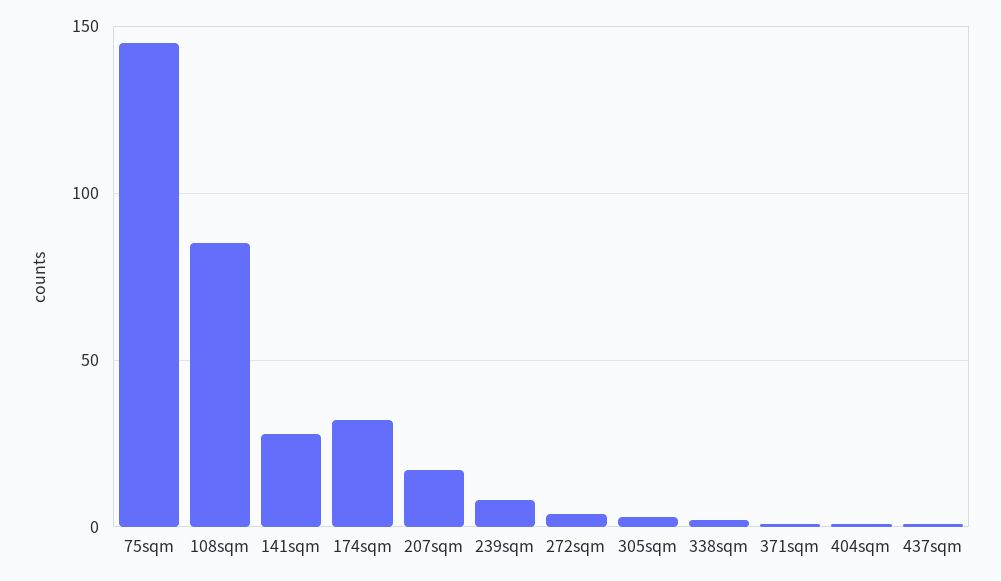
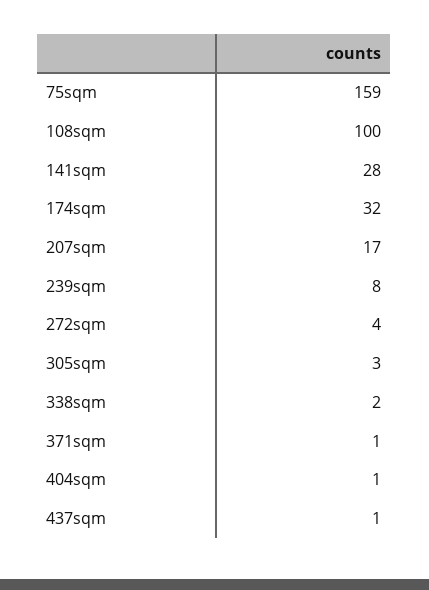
  {
-   "75sqm": 145,
+   "75sqm": 159,
-   "108sqm": 85,
+   "108sqm": 100,
    "141sqm": 28,
    "174sqm": 32,
    "207sqm": 17,
    "239sqm": 8,
    "272sqm": 4,
    "305sqm": 3,
    "338sqm": 2,
    "371sqm": 1,
    "404sqm": 1,
    "437sqm": 1
  }

